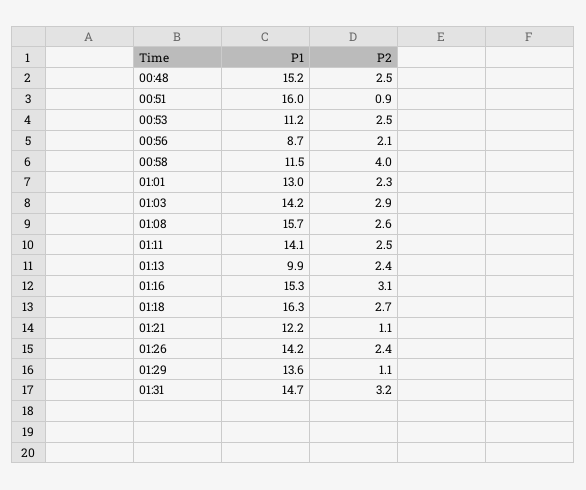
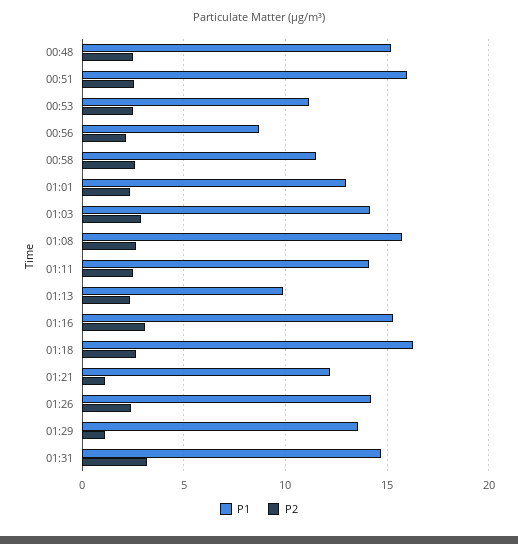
  {
    "P1": {
      "00:48": 15.2,
      "00:51": 16,
      "00:53": 11.2,
      "00:56": 8.7,
      "00:58": 11.5,
      "01:01": 13,
      "01:03": 14.2,
      "01:08": 15.7,
      "01:11": 14.1,
      "01:13": 9.9,
      "01:16": 15.3,
      "01:18": 16.3,
      "01:21": 12.2,
      "01:26": 14.2,
      "01:29": 13.6,
      "01:31": 14.7
    },
    "P2": {
      "00:48": 2.5,
-     "00:51": 0.9,
+     "00:51": 2.5,
      "00:53": 2.5,
      "00:56": 2.1,
-     "00:58": 4,
+     "00:58": 2.5,
      "01:01": 2.3,
      "01:03": 2.9,
      "01:08": 2.6,
      "01:11": 2.5,
      "01:13": 2.4,
      "01:16": 3.1,
      "01:18": 2.7,
      "01:21": 1.1,
      "01:26": 2.4,
      "01:29": 1.1,
      "01:31": 3.2
    }
  }

